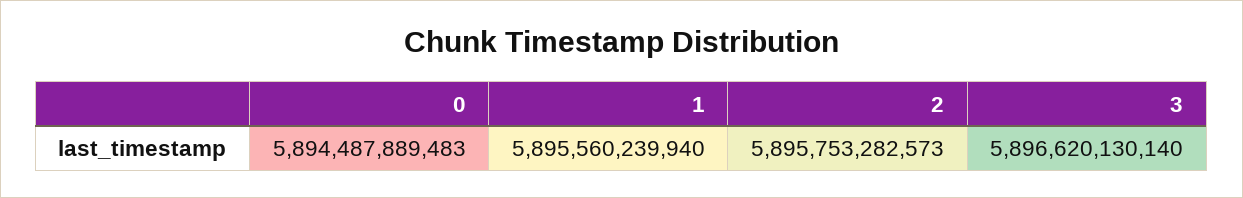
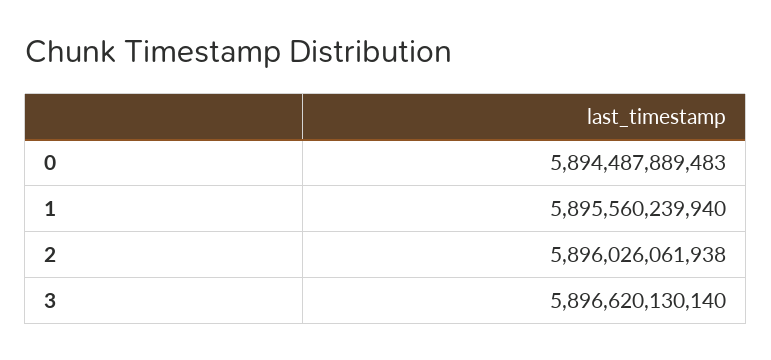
  {
    "0": 5894487889483,
    "1": 5895560239940,
-   "2": 5895753282573,
+   "2": 5896026061938,
    "3": 5896620130140
  }

